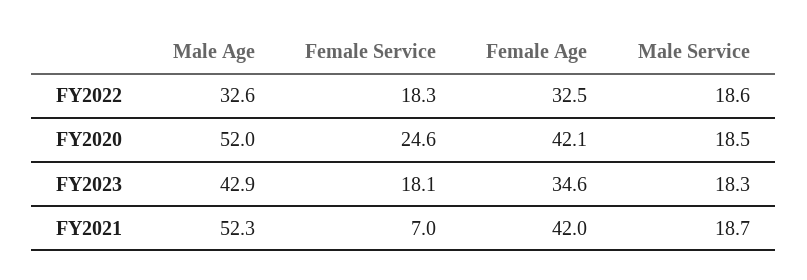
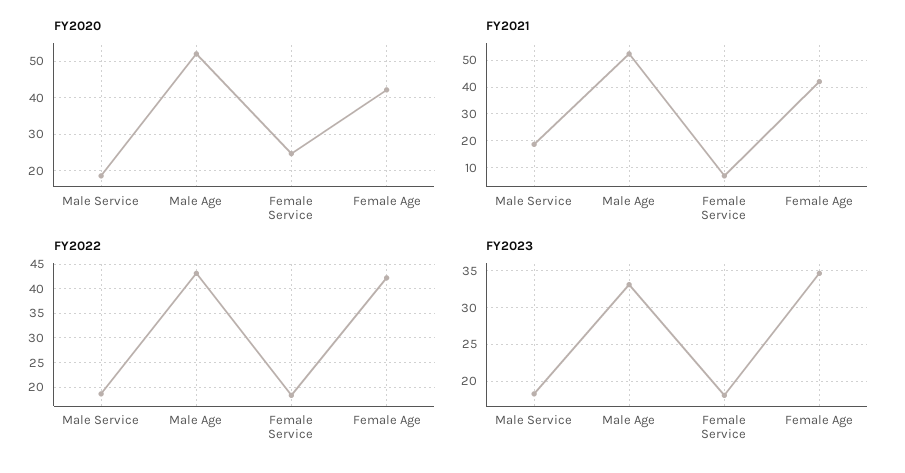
  {
    "FY2022": {
-     "Male Age": 32.6,
+     "Male Age": 42.5,
      "Female Service": 18.3,
-     "Female Age": 32.5,
+     "Female Age": 42.5,
      "Male Service": 18.6
    },
    "FY2020": {
      "Male Age": 52,
      "Female Service": 24.6,
      "Female Age": 42.1,
      "Male Service": 18.5
    },
    "FY2023": {
-     "Male Age": 42.9,
+     "Male Age": 33,
      "Female Service": 18.1,
      "Female Age": 34.6,
      "Male Service": 18.3
    },
    "FY2021": {
      "Male Age": 52.3,
      "Female Service": 7,
      "Female Age": 42,
      "Male Service": 18.7
    }
  }

